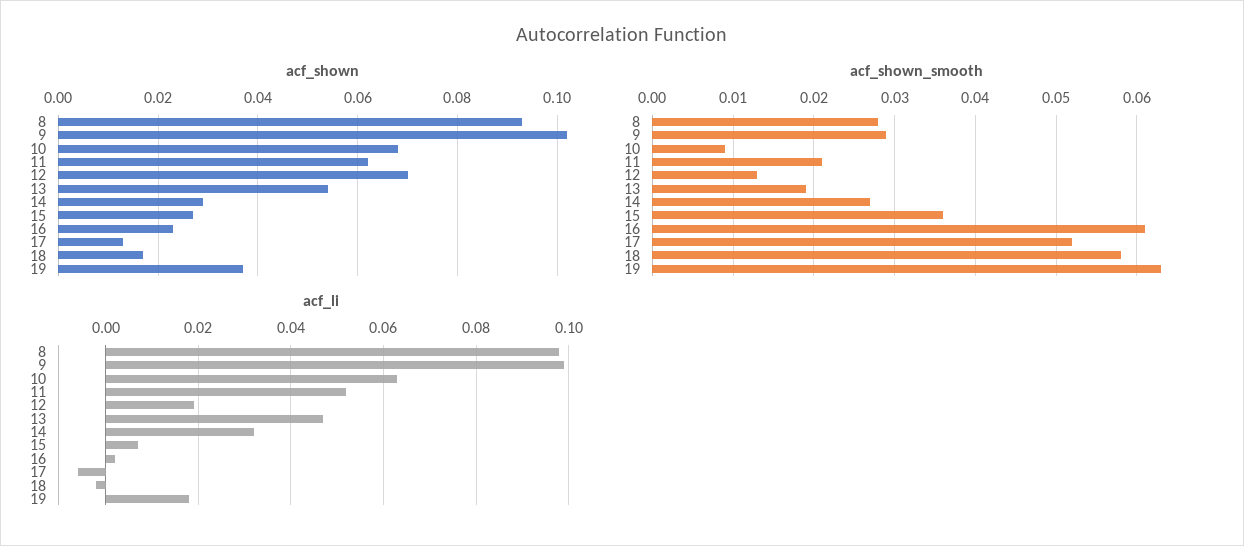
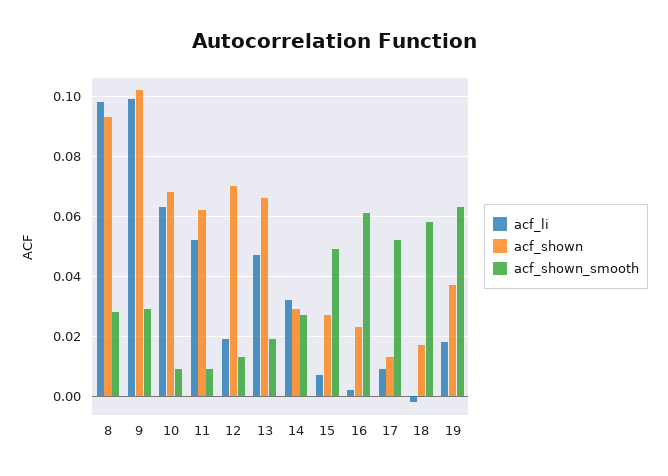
  {
    "acf_shown": {
      "8": 0.095,
      "9": 0.1,
      "10": 0.07,
      "11": 0.06,
      "12": 0.07,
-     "13": 0.055,
+     "13": 0.065,
      "14": 0.03,
      "15": 0.025,
      "16": 0.025,
      "17": 0.015,
      "18": 0.015,
      "19": 0.035
    },
    "acf_shown_smooth": {
      "8": 0.028,
      "9": 0.029,
      "10": 0.009,
-     "11": 0.021,
+     "11": 0.01,
      "12": 0.013,
      "13": 0.019,
      "14": 0.027,
-     "15": 0.036,
+     "15": 0.05,
      "16": 0.061,
      "17": 0.052,
      "18": 0.058,
      "19": 0.063
    },
    "acf_li": {
      "8": 0.1,
      "9": 0.1,
      "10": 0.065,
      "11": 0.05,
      "12": 0.02,
      "13": 0.045,
      "14": 0.03,
      "15": 0.005,
      "16": 0,
-     "17": -0.005,
+     "17": 0.01,
      "18": 0,
      "19": 0.02
    }
  }

